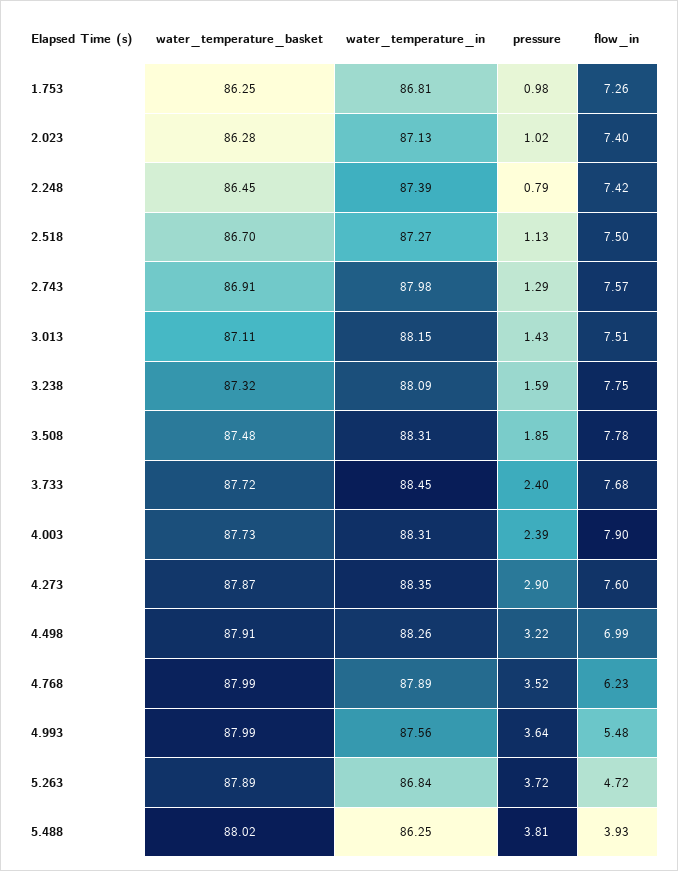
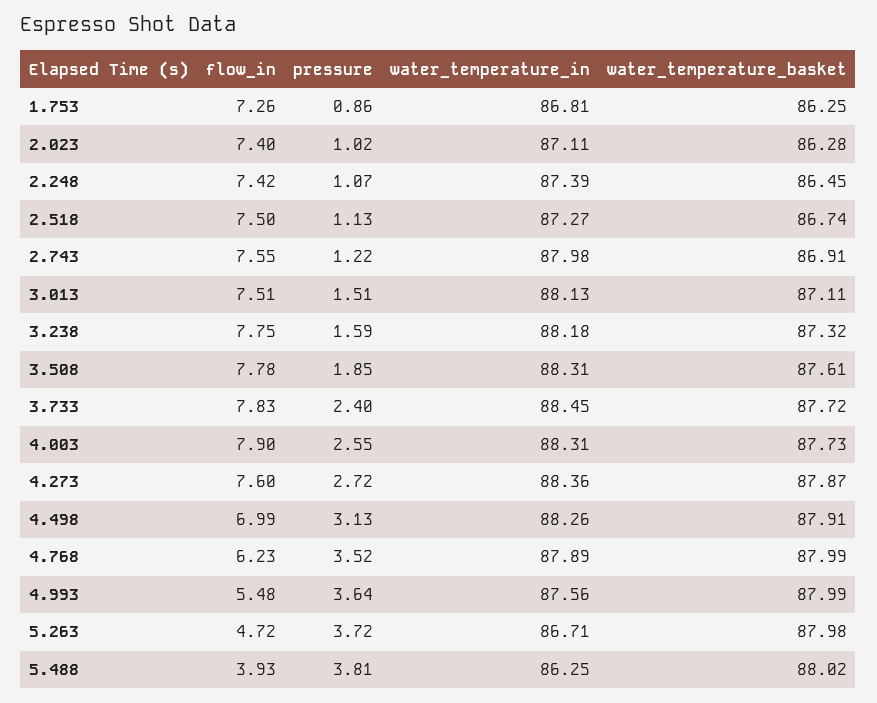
  {
    "water_temperature_basket": {
      "1.753": 86.25,
      "2.023": 86.28,
      "2.248": 86.45,
-     "2.518": 86.7,
+     "2.518": 86.74,
      "2.743": 86.91,
      "3.013": 87.11,
      "3.238": 87.32,
-     "3.508": 87.48,
+     "3.508": 87.61,
      "3.733": 87.72,
      "4.003": 87.73,
      "4.273": 87.87,
      "4.498": 87.91,
      "4.768": 87.99,
      "4.993": 87.99,
-     "5.263": 87.89,
+     "5.263": 87.98,
      "5.488": 88.02
    },
    "water_temperature_in": {
      "1.753": 86.81,
-     "2.023": 87.13,
+     "2.023": 87.11,
      "2.248": 87.39,
      "2.518": 87.27,
      "2.743": 87.98,
-     "3.013": 88.15,
+     "3.013": 88.13,
-     "3.238": 88.09,
+     "3.238": 88.18,
      "3.508": 88.31,
      "3.733": 88.45,
      "4.003": 88.31,
-     "4.273": 88.35,
+     "4.273": 88.36,
      "4.498": 88.26,
      "4.768": 87.89,
      "4.993": 87.56,
-     "5.263": 86.84,
+     "5.263": 86.71,
      "5.488": 86.25
    },
    "pressure": {
-     "1.753": 0.98,
+     "1.753": 0.86,
      "2.023": 1.02,
-     "2.248": 0.79,
+     "2.248": 1.07,
      "2.518": 1.13,
-     "2.743": 1.29,
+     "2.743": 1.22,
-     "3.013": 1.43,
+     "3.013": 1.51,
      "3.238": 1.59,
      "3.508": 1.85,
      "3.733": 2.4,
-     "4.003": 2.39,
+     "4.003": 2.55,
-     "4.273": 2.9,
+     "4.273": 2.72,
-     "4.498": 3.22,
+     "4.498": 3.13,
      "4.768": 3.52,
      "4.993": 3.64,
      "5.263": 3.72,
      "5.488": 3.81
    },
    "flow_in": {
      "1.753": 7.26,
      "2.023": 7.4,
      "2.248": 7.42,
      "2.518": 7.5,
-     "2.743": 7.57,
+     "2.743": 7.55,
      "3.013": 7.51,
      "3.238": 7.75,
      "3.508": 7.78,
-     "3.733": 7.68,
+     "3.733": 7.83,
      "4.003": 7.9,
      "4.273": 7.6,
      "4.498": 6.99,
      "4.768": 6.23,
      "4.993": 5.48,
      "5.263": 4.72,
      "5.488": 3.93
    }
  }

